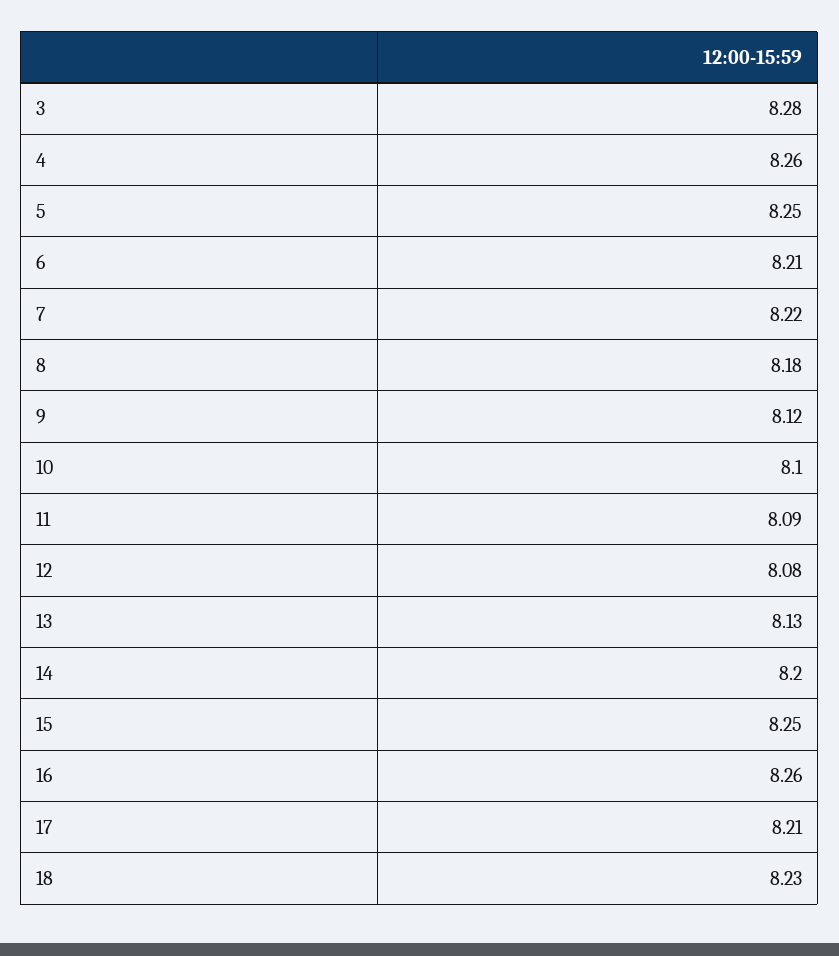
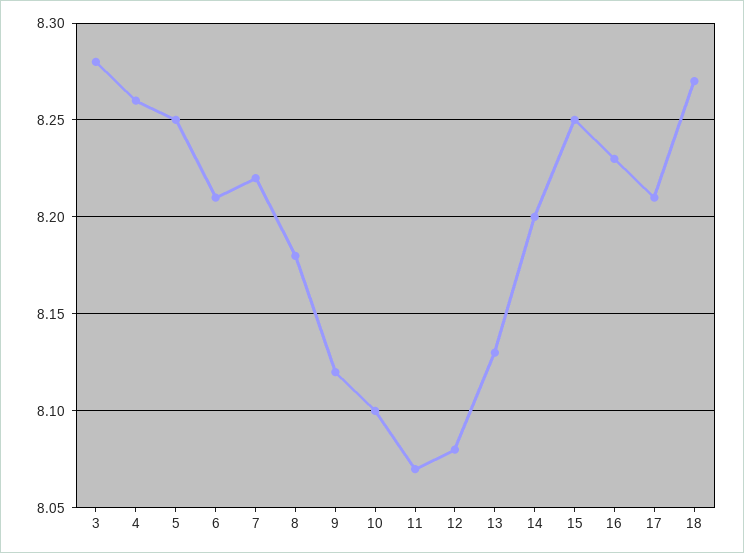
  {
    "3": 8.28,
    "4": 8.26,
    "5": 8.25,
    "6": 8.21,
    "7": 8.22,
    "8": 8.18,
    "9": 8.12,
    "10": 8.1,
-   "11": 8.09,
+   "11": 8.07,
    "12": 8.08,
    "13": 8.13,
    "14": 8.2,
    "15": 8.25,
-   "16": 8.26,
+   "16": 8.23,
    "17": 8.21,
-   "18": 8.23
+   "18": 8.27
  }

